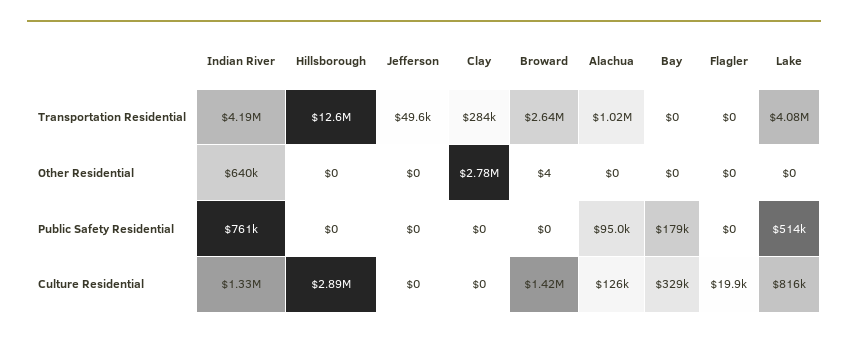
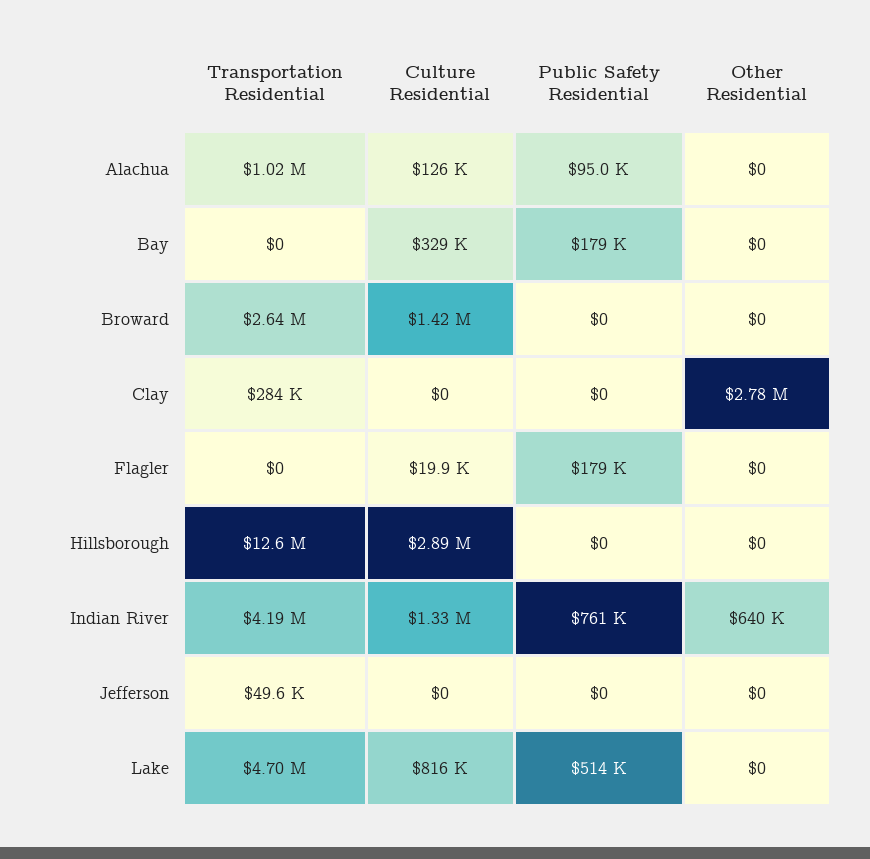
  {
    "Indian River": {
      "Transportation Residential": 4190000,
      "Other Residential": 640000,
      "Public Safety Residential": 761000,
      "Culture Residential": 1330000
    },
    "Hillsborough": {
      "Transportation Residential": 12600000,
      "Other Residential": 0,
      "Public Safety Residential": 0,
      "Culture Residential": 2890000
    },
    "Jefferson": {
      "Transportation Residential": 49600,
      "Other Residential": 0,
      "Public Safety Residential": 0,
      "Culture Residential": 0
    },
    "Clay": {
      "Transportation Residential": 284000,
      "Other Residential": 2780000,
      "Public Safety Residential": 0,
      "Culture Residential": 0
    },
    "Broward": {
      "Transportation Residential": 2640000,
-     "Other Residential": 4,
+     "Other Residential": 0,
      "Public Safety Residential": 0,
      "Culture Residential": 1420000
    },
    "Alachua": {
      "Transportation Residential": 1020000,
      "Other Residential": 0,
      "Public Safety Residential": 95000,
      "Culture Residential": 126000
    },
    "Bay": {
      "Transportation Residential": 0,
      "Other Residential": 0,
      "Public Safety Residential": 179000,
      "Culture Residential": 329000
    },
    "Flagler": {
      "Transportation Residential": 0,
      "Other Residential": 0,
-     "Public Safety Residential": 0,
+     "Public Safety Residential": 179000,
      "Culture Residential": 19900
    },
    "Lake": {
-     "Transportation Residential": 4080000,
+     "Transportation Residential": 4700000,
      "Other Residential": 0,
      "Public Safety Residential": 514000,
      "Culture Residential": 816000
    }
  }

